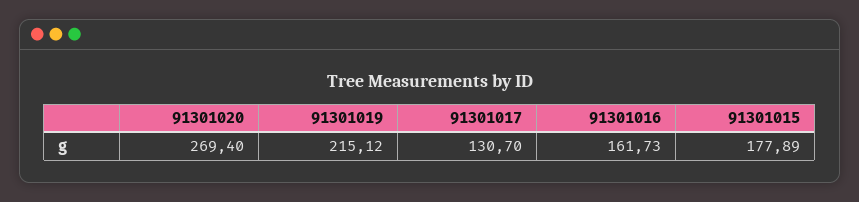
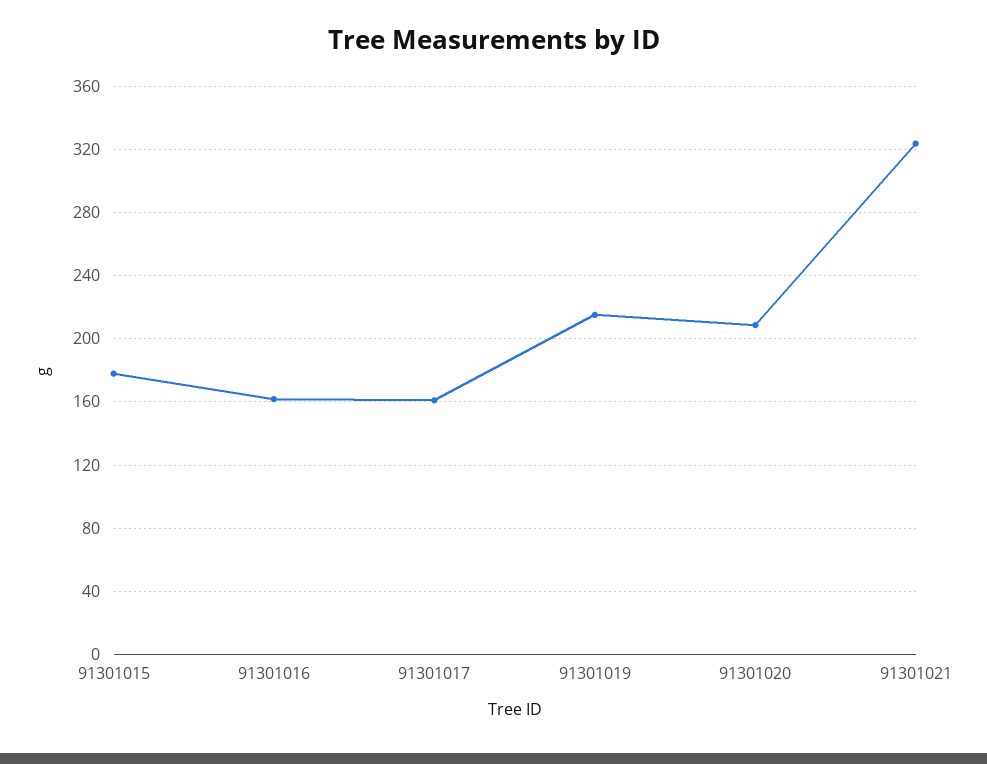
  {
-   "91301020": 269.4,
+   "91301020": 210,
    "91301019": 215.12,
-   "91301017": 130.7,
+   "91301017": 160,
    "91301016": 161.73,
-   "91301015": 177.89
+   "91301015": 177.89,
+   "91301021": 325
  }

